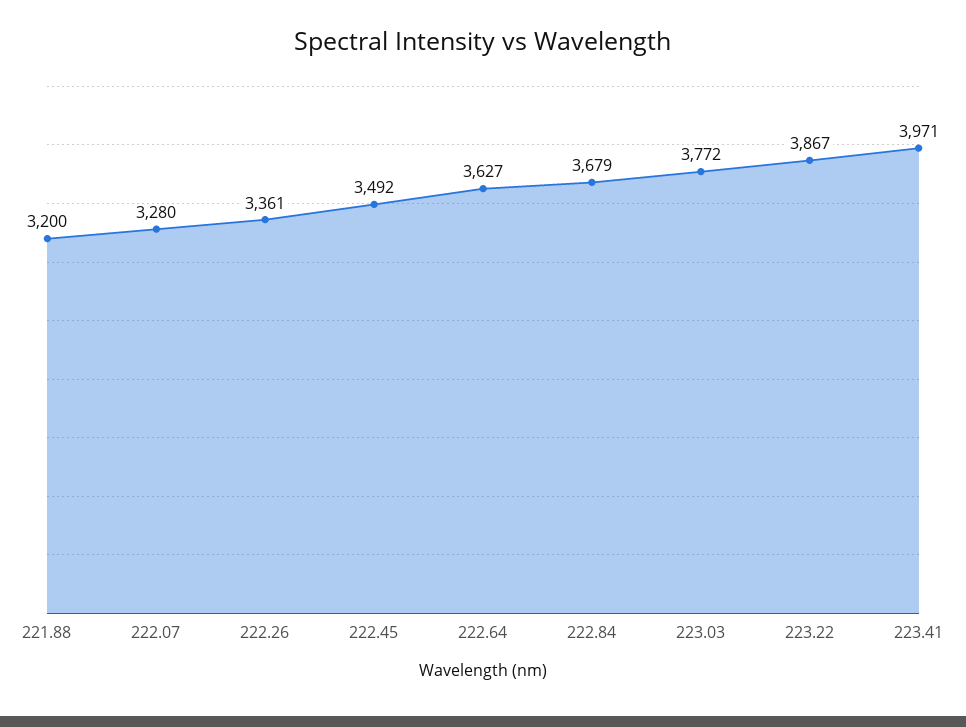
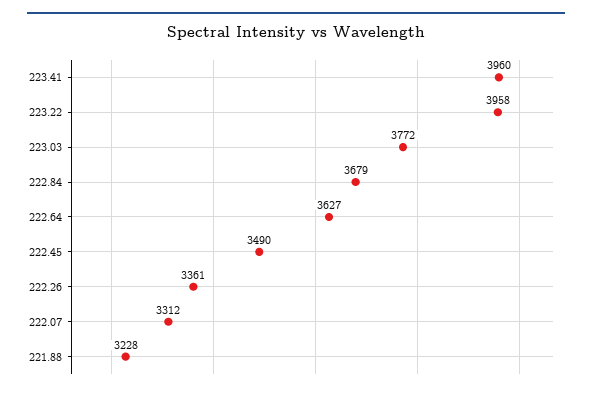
  {
-   "221.88": 3200,
+   "221.88": 3228,
-   "222.07": 3280,
+   "222.07": 3312,
    "222.26": 3361,
-   "222.45": 3492,
+   "222.45": 3490,
    "222.64": 3627,
    "222.84": 3679,
    "223.03": 3772,
-   "223.22": 3867,
+   "223.22": 3958,
-   "223.41": 3971
+   "223.41": 3960
  }

